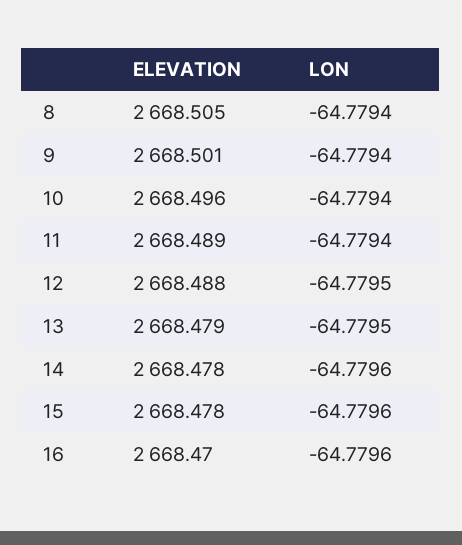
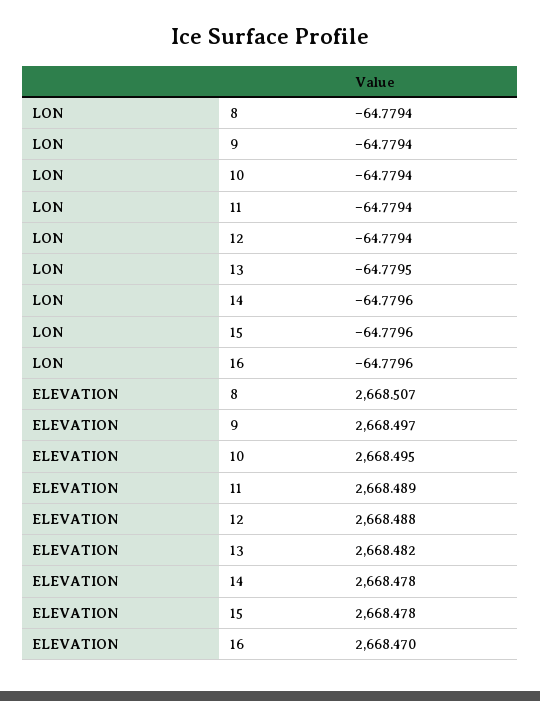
  {
    "ELEVATION": {
-     "8": 2668.505,
+     "8": 2668.507,
-     "9": 2668.501,
+     "9": 2668.497,
-     "10": 2668.496,
+     "10": 2668.495,
      "11": 2668.489,
      "12": 2668.488,
-     "13": 2668.479,
+     "13": 2668.482,
      "14": 2668.478,
      "15": 2668.478,
      "16": 2668.47
    },
    "LON": {
      "8": -64.7794,
      "9": -64.7794,
      "10": -64.7794,
      "11": -64.7794,
-     "12": -64.7795,
+     "12": -64.7794,
      "13": -64.7795,
      "14": -64.7796,
      "15": -64.7796,
      "16": -64.7796
    }
  }

